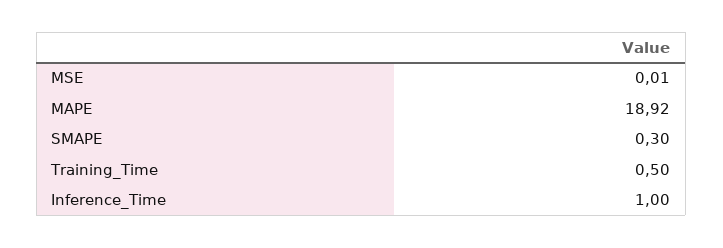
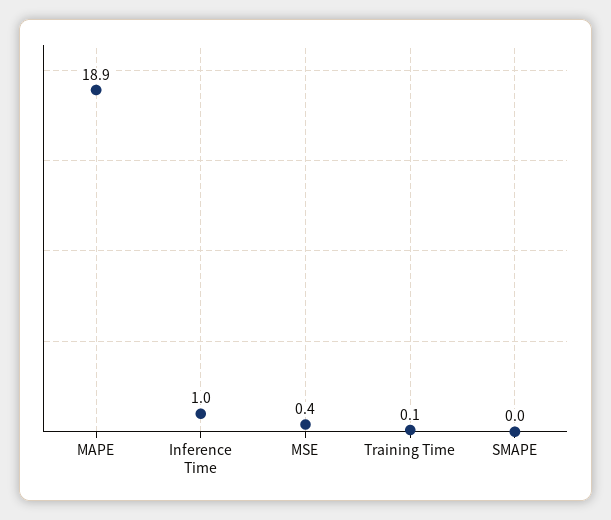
  {
-   "MSE": 0.01,
+   "MSE": 0.4,
    "MAPE": 18.92,
-   "SMAPE": 0.3,
+   "SMAPE": 0,
-   "Training_Time": 0.5,
+   "Training_Time": 0.1,
    "Inference_Time": 1
  }

